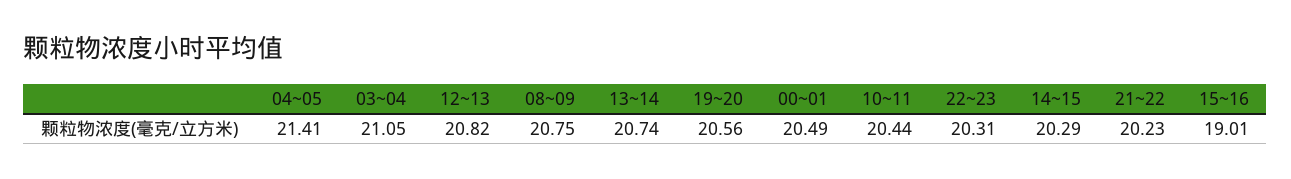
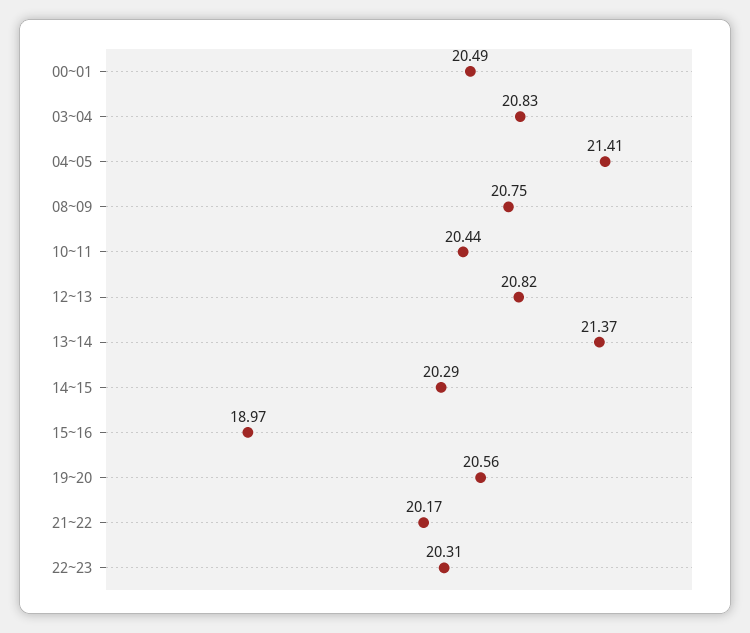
  {
    "04~05": 21.41,
-   "03~04": 21.05,
+   "03~04": 20.83,
    "12~13": 20.82,
    "08~09": 20.75,
-   "13~14": 20.74,
+   "13~14": 21.37,
    "19~20": 20.56,
    "00~01": 20.49,
    "10~11": 20.44,
    "22~23": 20.31,
    "14~15": 20.29,
-   "21~22": 20.23,
+   "21~22": 20.17,
-   "15~16": 19.01
+   "15~16": 18.97
  }

